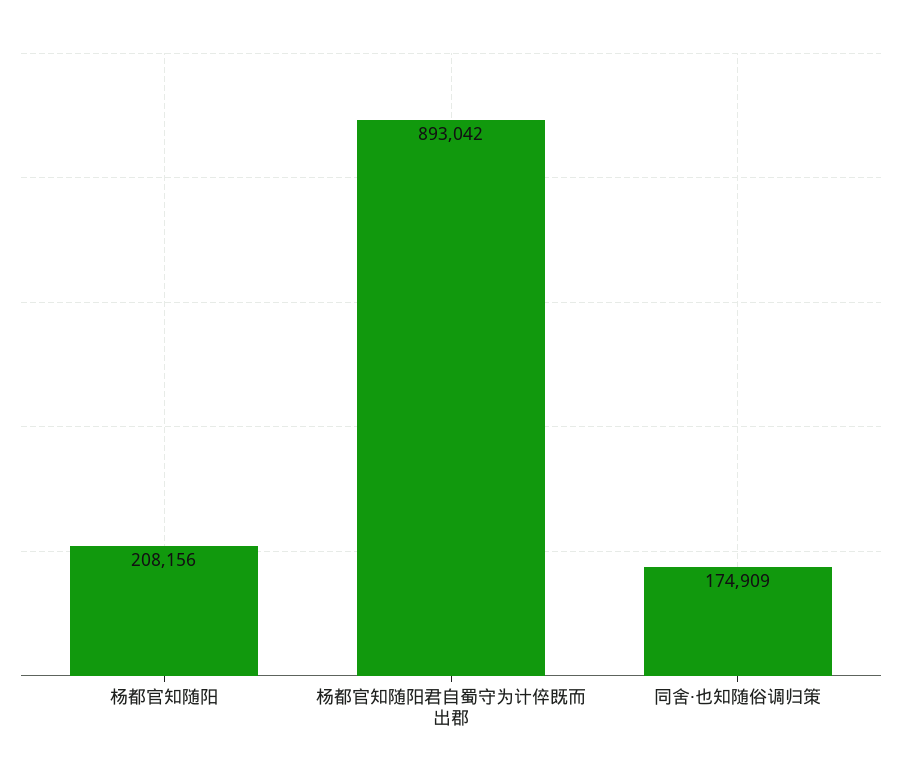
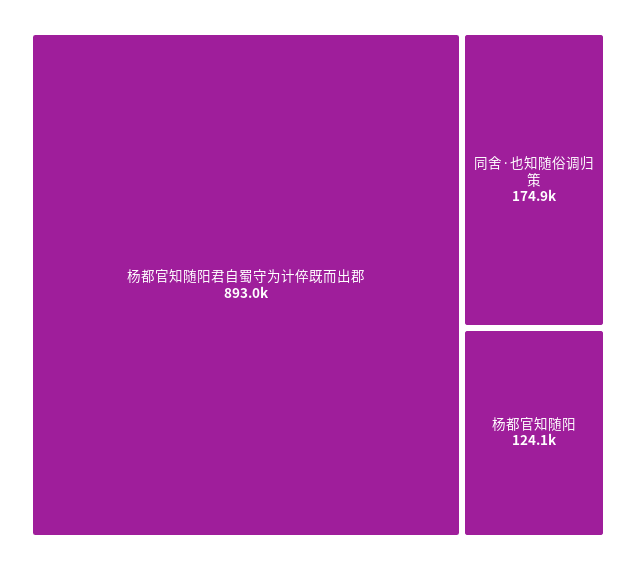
  {
-   "杨都官知随阳": 208156,
+   "杨都官知随阳": 124100,
    "杨都官知随阳君自蜀守为计倅既而出郡": 893042,
    "同舍·也知随俗调归策": 174909
  }

